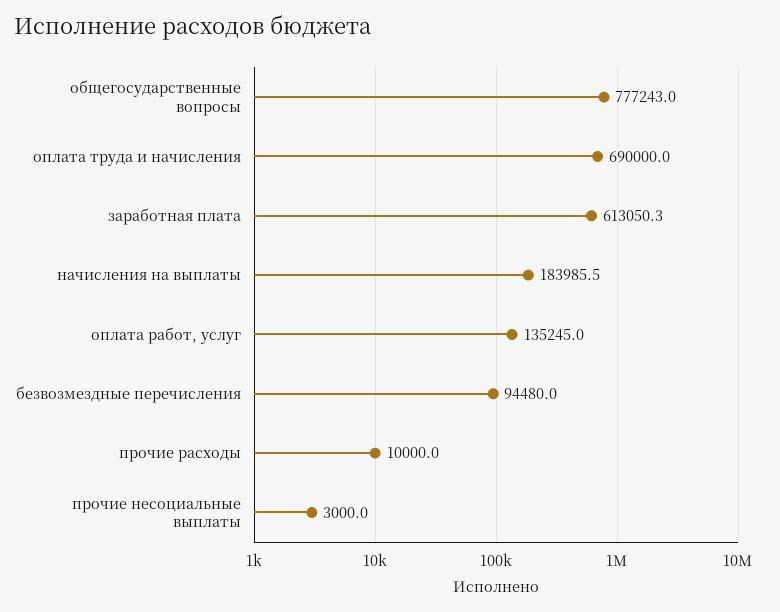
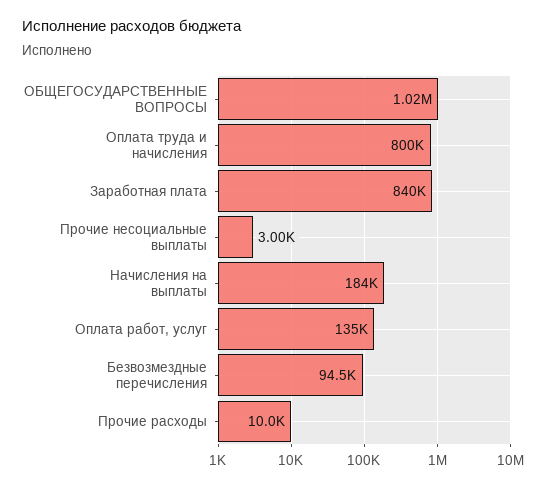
  {
-   "общегосударственные вопросы": 777243,
+   "общегосударственные вопросы": 1020000,
-   "оплата труда и начисления": 690000,
+   "оплата труда и начисления": 800000,
-   "заработная плата": 613050.3,
+   "заработная плата": 840000,
    "начисления на выплаты": 183985.5,
    "оплата работ, услуг": 135245,
    "безвозмездные перечисления": 94480,
    "прочие расходы": 10000,
    "прочие несоциальные выплаты": 3000
  }

